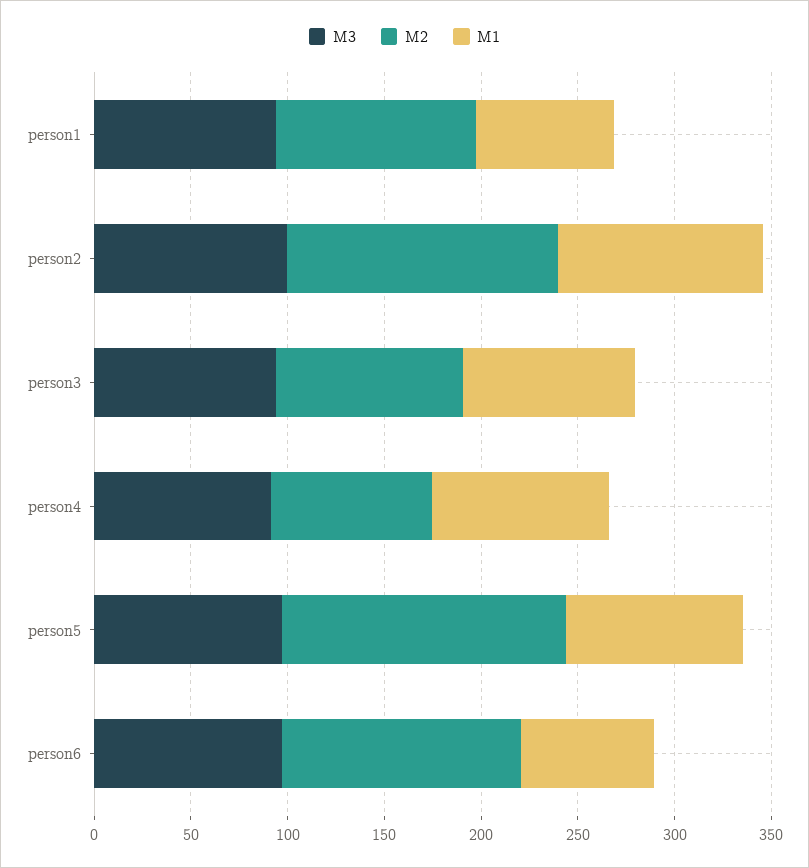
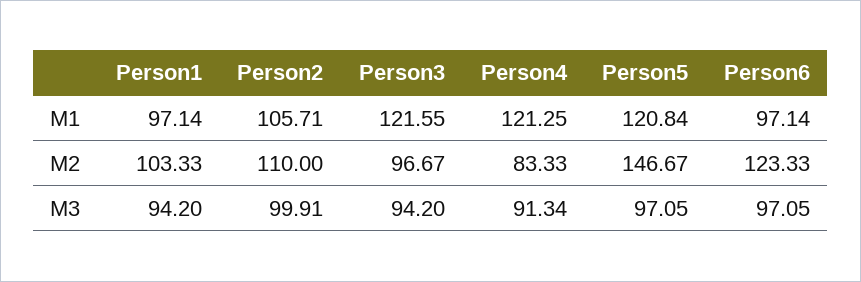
  {
    "M3": {
      "person1": 94.2,
      "person2": 99.91,
      "person3": 94.2,
      "person4": 91.34,
      "person5": 97.05,
      "person6": 97.05
    },
    "M2": {
      "person1": 103.33,
-     "person2": 140,
+     "person2": 110,
      "person3": 96.67,
      "person4": 83.33,
      "person5": 146.67,
      "person6": 123.33
    },
    "M1": {
-     "person1": 70,
+     "person1": 97.14,
      "person2": 105.71,
-     "person3": 90,
+     "person3": 121.55,
-     "person4": 90,
+     "person4": 121.25,
-     "person5": 90,
+     "person5": 120.84,
-     "person6": 70
+     "person6": 97.14
    }
  }

